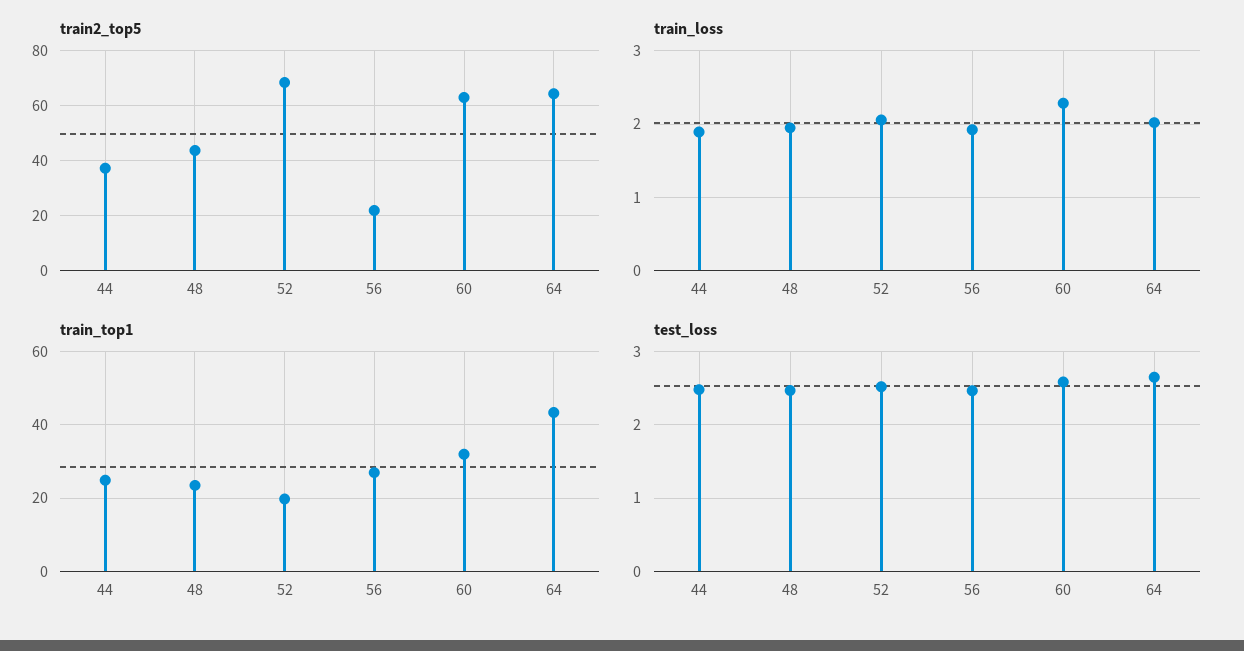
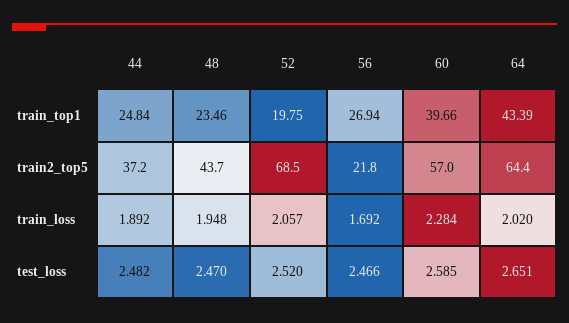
  {
    "train2_top5": {
      "44": 37.2,
      "48": 43.7,
      "52": 68.5,
      "56": 21.8,
-     "60": 62.5,
+     "60": 57,
      "64": 64.4
    },
    "train_loss": {
      "44": 1.892,
      "48": 1.948,
      "52": 2.057,
-     "56": 1.9,
+     "56": 1.692,
      "60": 2.284,
      "64": 2.02
    },
    "train_top1": {
      "44": 24.84,
      "48": 23.46,
      "52": 19.75,
      "56": 26.94,
-     "60": 32,
+     "60": 39.66,
      "64": 43.39
    },
    "test_loss": {
      "44": 2.482,
      "48": 2.47,
      "52": 2.52,
      "56": 2.466,
      "60": 2.585,
      "64": 2.651
    }
  }

